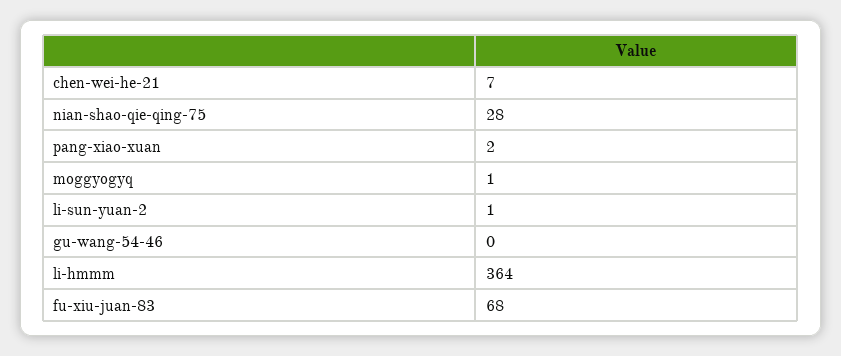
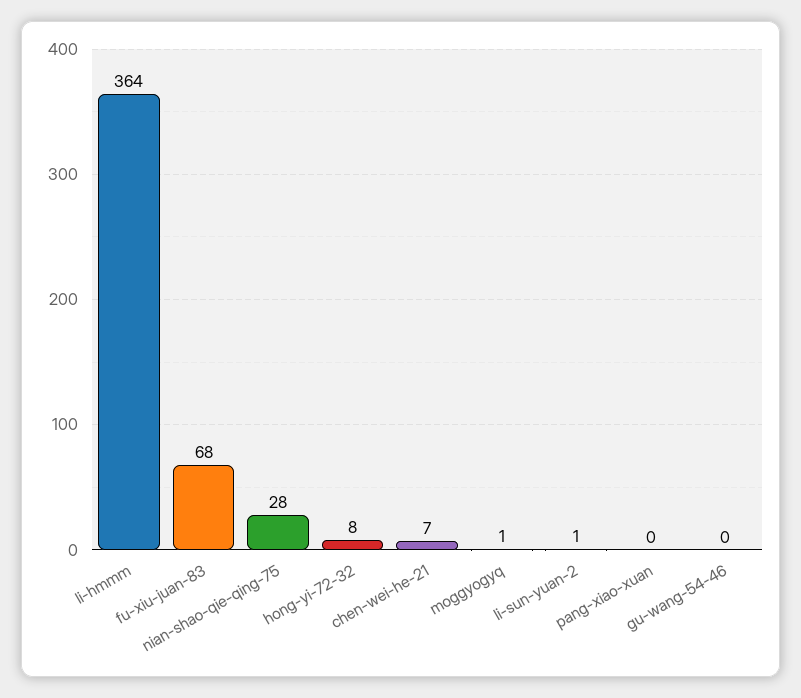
  {
    "chen-wei-he-21": 7,
    "nian-shao-qie-qing-75": 28,
-   "pang-xiao-xuan": 2,
+   "pang-xiao-xuan": 0,
    "moggyogyq": 1,
    "li-sun-yuan-2": 1,
    "gu-wang-54-46": 0,
    "li-hmmm": 364,
-   "fu-xiu-juan-83": 68
+   "fu-xiu-juan-83": 68,
+   "hong-yi-72-32": 8
  }

